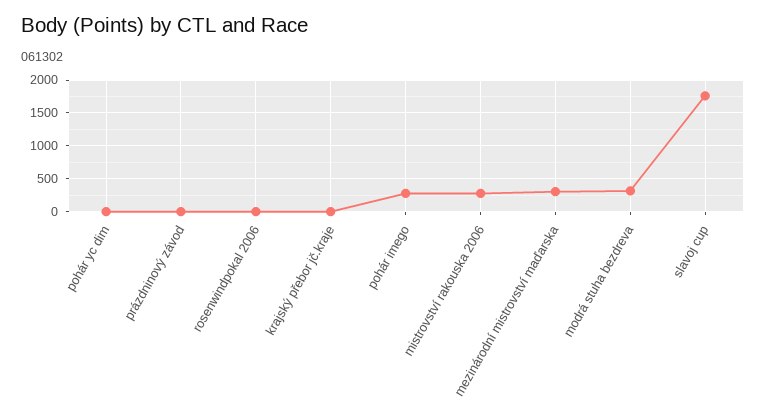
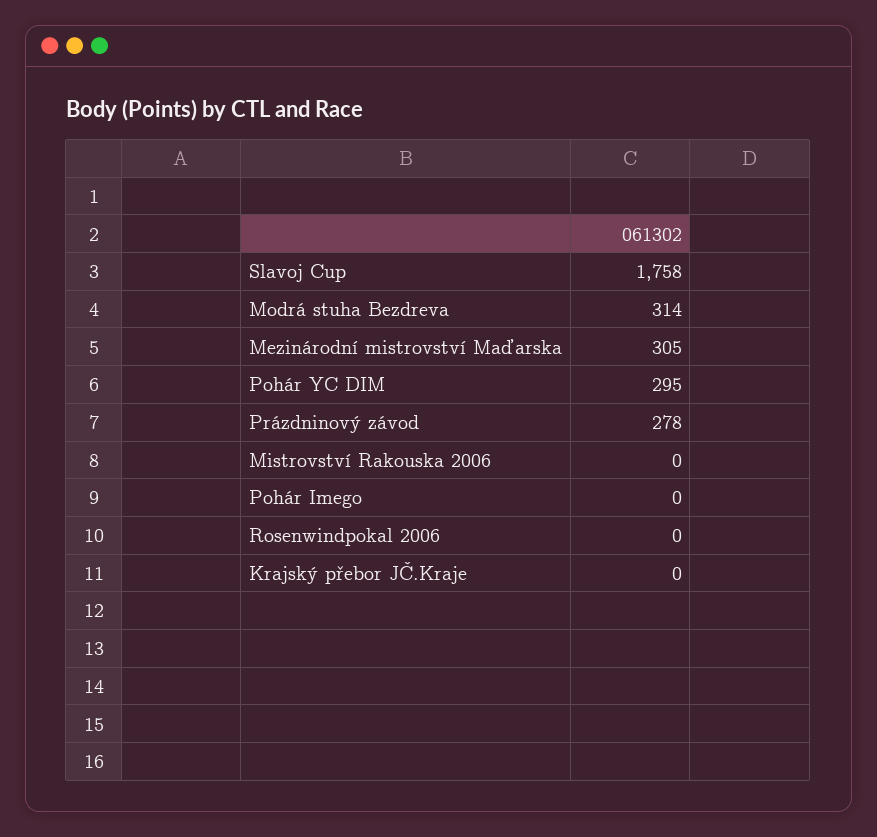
  {
-   "pohár yc dim": 0,
+   "pohár yc dim": 295,
-   "prázdninový závod": 0,
+   "prázdninový závod": 278,
    "rosenwindpokal 2006": 0,
    "krajský přebor jč.kraje": 0,
-   "pohár imego": 300,
+   "pohár imego": 0,
-   "mistrovství rakouska 2006": 300,
+   "mistrovství rakouska 2006": 0,
    "mezinárodní mistrovství maďarska": 305,
    "modrá stuha bezdreva": 314,
    "slavoj cup": 1758
  }

